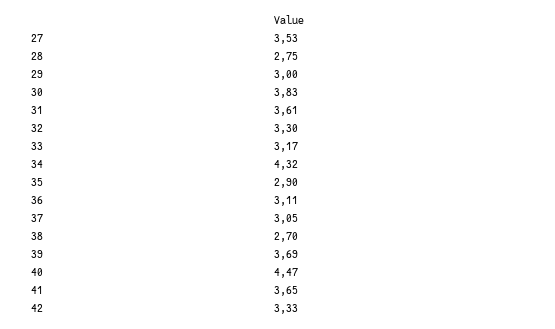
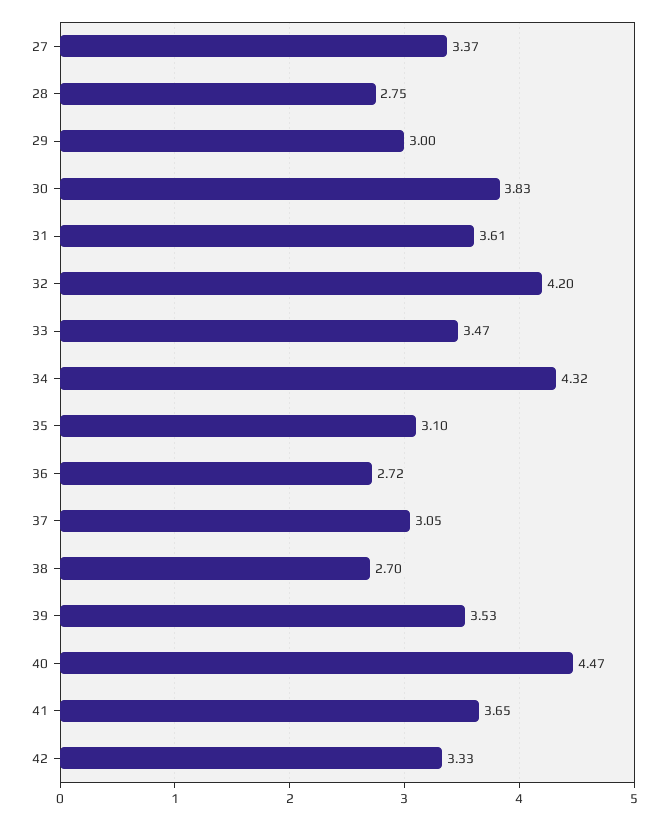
  {
-   "27": 3.53,
+   "27": 3.37,
    "28": 2.75,
    "29": 3,
    "30": 3.83,
    "31": 3.61,
-   "32": 3.3,
+   "32": 4.2,
-   "33": 3.17,
+   "33": 3.47,
    "34": 4.32,
-   "35": 2.9,
+   "35": 3.1,
-   "36": 3.11,
+   "36": 2.72,
    "37": 3.05,
    "38": 2.7,
-   "39": 3.69,
+   "39": 3.53,
    "40": 4.47,
    "41": 3.65,
    "42": 3.33
  }

